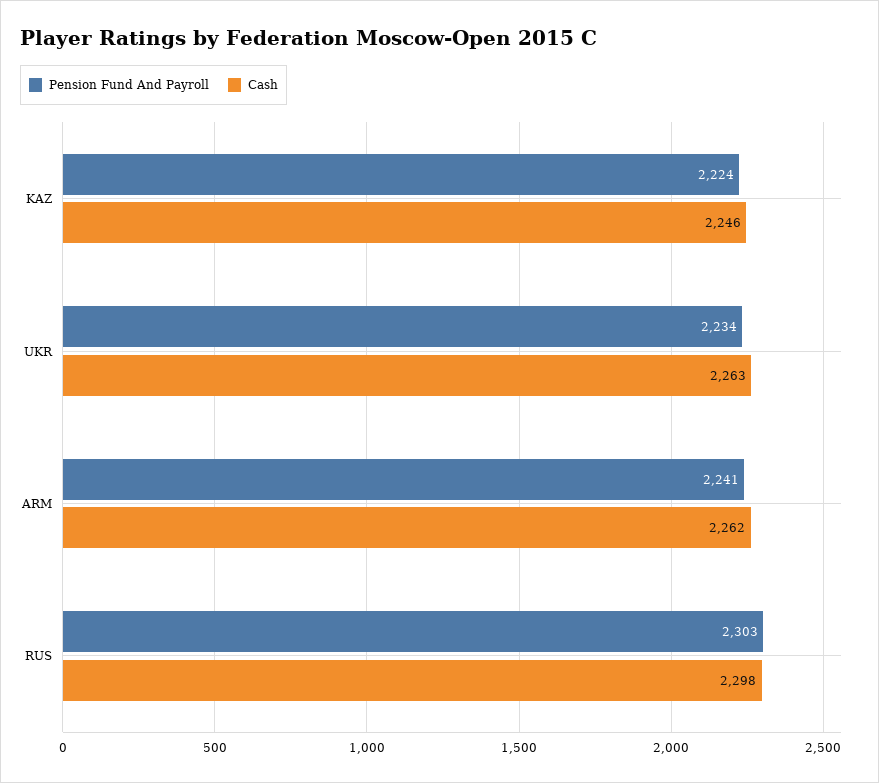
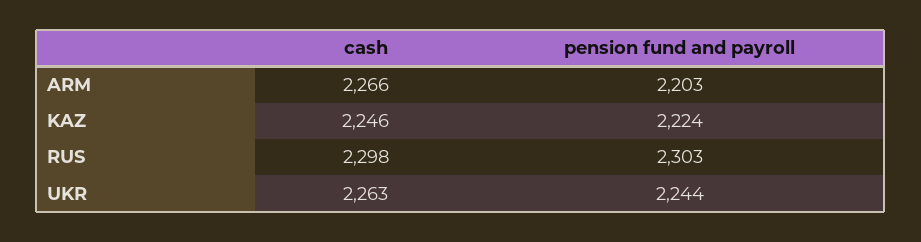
  {
    "Pension Fund And Payroll": {
      "KAZ": 2224,
-     "UKR": 2234,
+     "UKR": 2244,
-     "ARM": 2241,
+     "ARM": 2203,
      "RUS": 2303
    },
    "Cash": {
      "KAZ": 2246,
      "UKR": 2263,
-     "ARM": 2262,
+     "ARM": 2266,
      "RUS": 2298
    }
  }

